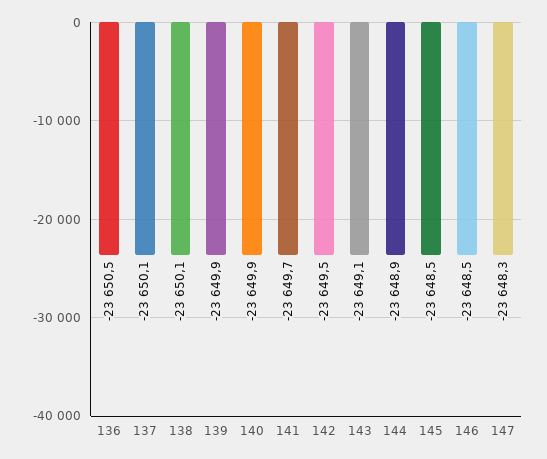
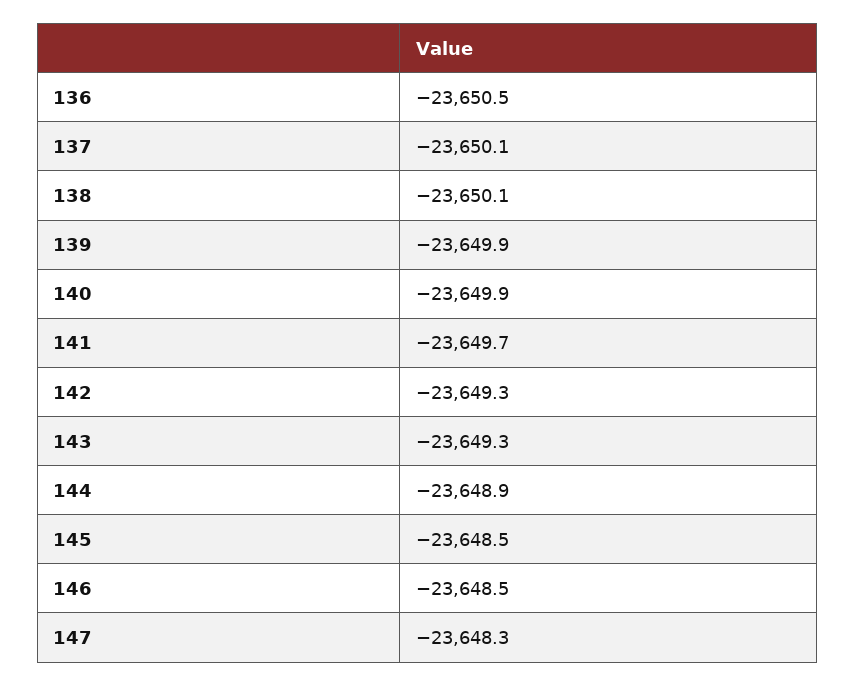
  {
    "136": -23650.5,
    "137": -23650.1,
    "138": -23650.1,
    "139": -23649.9,
    "140": -23649.9,
    "141": -23649.7,
-   "142": -23649.5,
+   "142": -23649.3,
-   "143": -23649.1,
+   "143": -23649.3,
    "144": -23648.9,
    "145": -23648.5,
    "146": -23648.5,
    "147": -23648.3
  }

